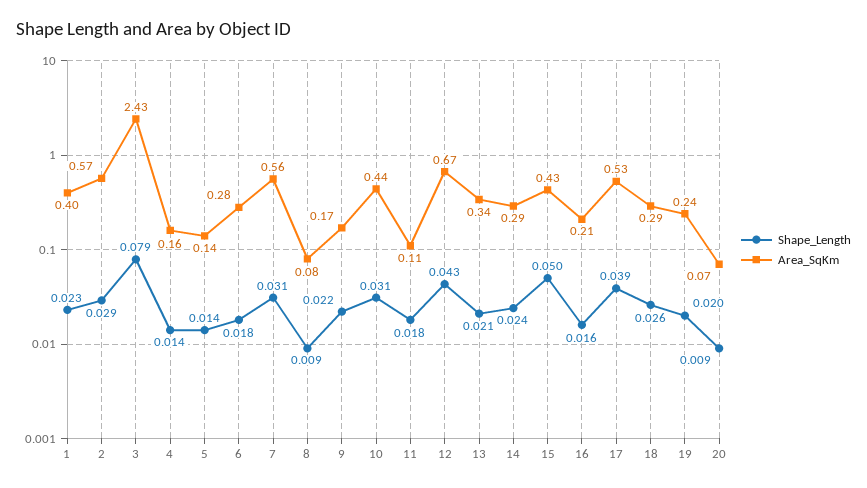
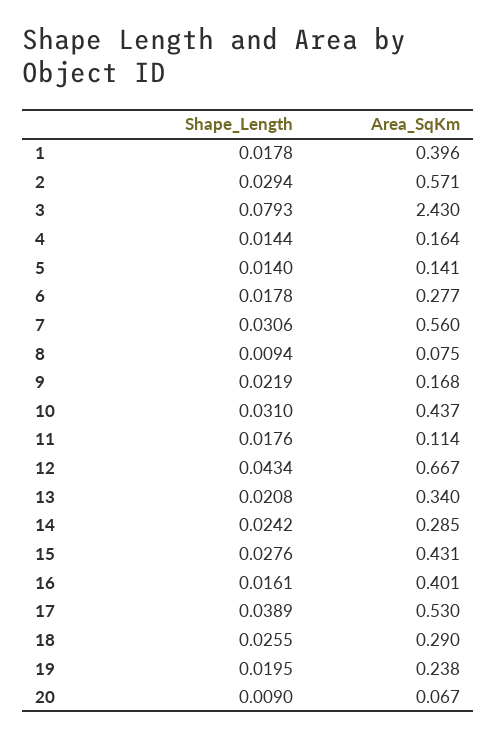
  {
    "Shape_Length": {
-     "1": 0.023,
+     "1": 0.0178,
      "2": 0.0294,
      "3": 0.0793,
      "4": 0.0144,
      "5": 0.014,
      "6": 0.0178,
      "7": 0.0306,
      "8": 0.0094,
      "9": 0.0219,
      "10": 0.031,
      "11": 0.0176,
      "12": 0.0434,
      "13": 0.0208,
      "14": 0.0242,
-     "15": 0.05,
+     "15": 0.0276,
      "16": 0.0161,
      "17": 0.0389,
      "18": 0.0255,
      "19": 0.0195,
      "20": 0.009
    },
    "Area_SqKm": {
      "1": 0.396,
      "2": 0.571,
      "3": 2.43,
      "4": 0.164,
      "5": 0.141,
      "6": 0.277,
      "7": 0.56,
      "8": 0.075,
      "9": 0.168,
      "10": 0.437,
      "11": 0.114,
      "12": 0.667,
      "13": 0.34,
      "14": 0.285,
      "15": 0.431,
-     "16": 0.21,
+     "16": 0.401,
      "17": 0.53,
      "18": 0.29,
      "19": 0.238,
      "20": 0.067
    }
  }

